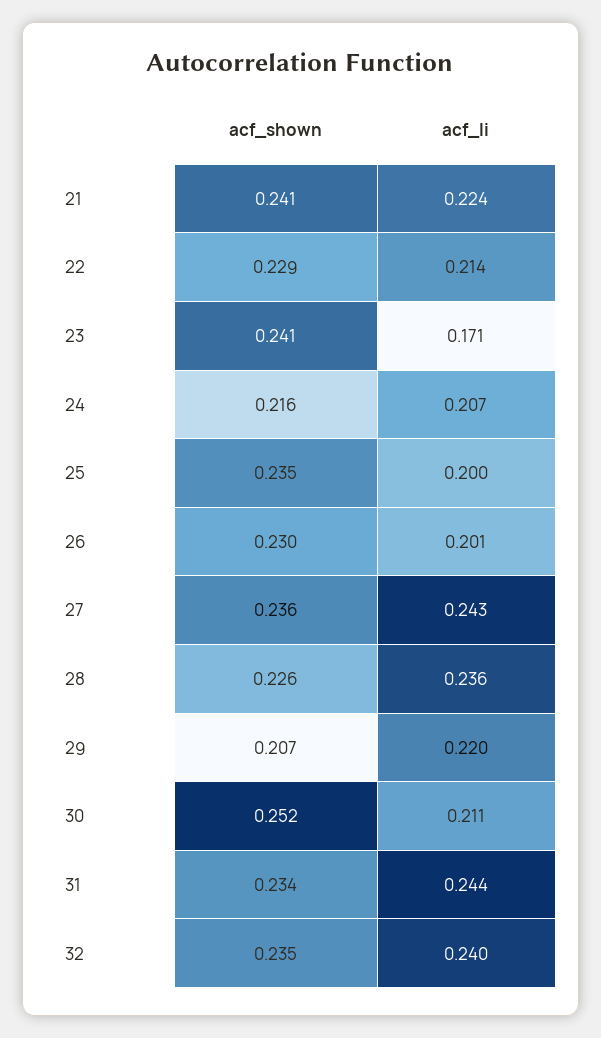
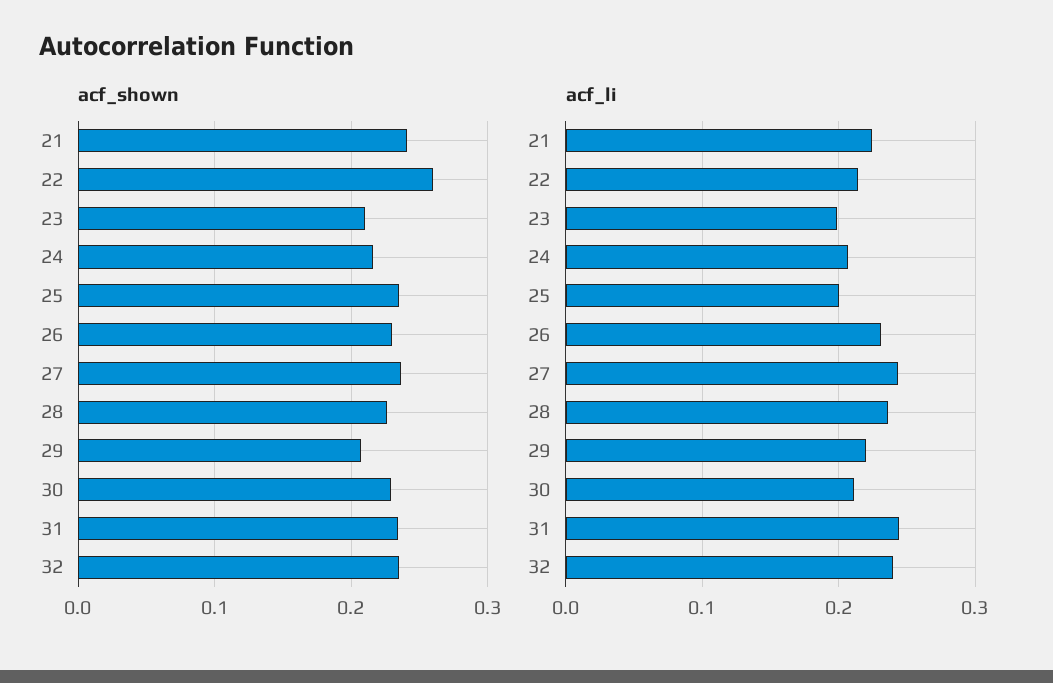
  {
    "acf_shown": {
      "21": 0.241,
-     "22": 0.229,
+     "22": 0.26,
-     "23": 0.241,
+     "23": 0.21,
      "24": 0.216,
      "25": 0.235,
      "26": 0.23,
      "27": 0.236,
      "28": 0.226,
      "29": 0.207,
-     "30": 0.252,
+     "30": 0.23,
      "31": 0.234,
      "32": 0.235
    },
    "acf_li": {
      "21": 0.224,
      "22": 0.214,
-     "23": 0.171,
+     "23": 0.2,
      "24": 0.207,
      "25": 0.2,
-     "26": 0.201,
+     "26": 0.23,
      "27": 0.243,
      "28": 0.236,
      "29": 0.22,
      "30": 0.211,
      "31": 0.244,
      "32": 0.24
    }
  }

